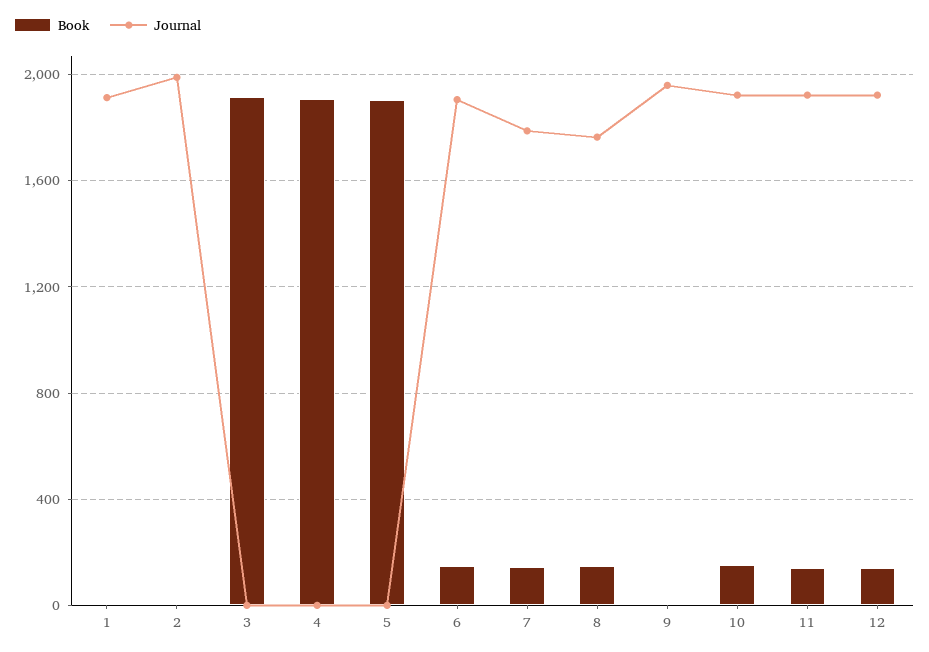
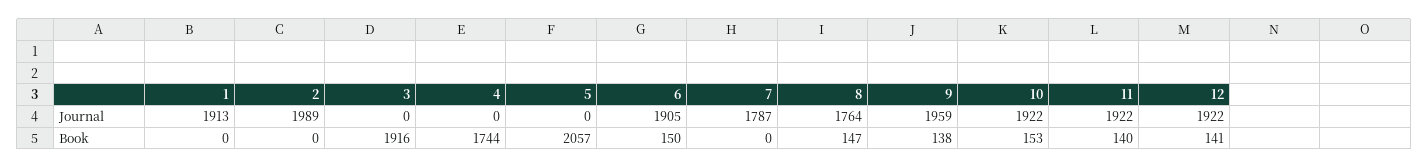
  {
    "Book": {
      "1": 0,
      "2": 0,
      "3": 1916,
-     "4": 1900,
+     "4": 1744,
-     "5": 1900,
+     "5": 2057,
      "6": 150,
-     "7": 150,
+     "7": 0,
      "8": 147,
-     "9": 0,
+     "9": 138,
      "10": 153,
      "11": 140,
      "12": 141
    },
    "Journal": {
      "1": 1913,
      "2": 1989,
      "3": 0,
      "4": 0,
      "5": 0,
      "6": 1905,
      "7": 1787,
      "8": 1764,
      "9": 1959,
      "10": 1922,
      "11": 1922,
      "12": 1922
    }
  }

